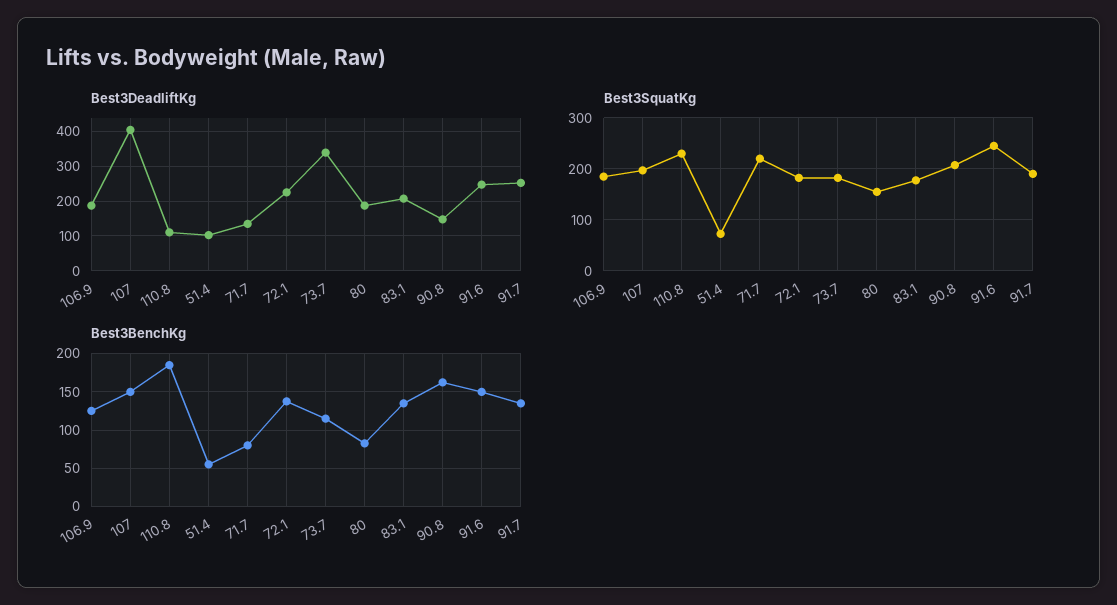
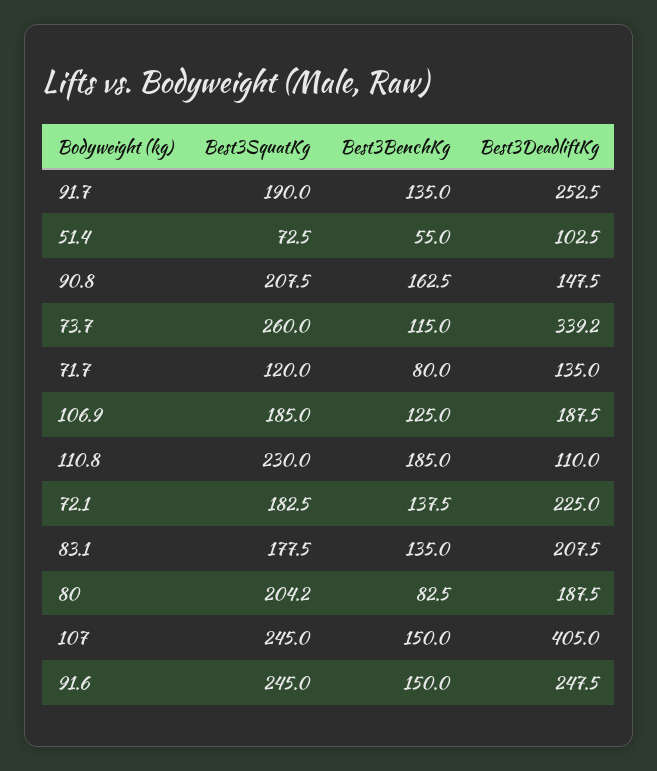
  {
    "Best3DeadliftKg": {
      "106.9": 187.5,
      "107": 405,
      "110.8": 110,
      "51.4": 102.5,
      "71.7": 135,
      "72.1": 225,
      "73.7": 339.2,
      "80": 187.5,
      "83.1": 207.5,
      "90.8": 147.5,
      "91.6": 247.5,
      "91.7": 252.5
    },
    "Best3SquatKg": {
      "106.9": 185,
-     "107": 200,
+     "107": 245,
      "110.8": 230,
      "51.4": 72.5,
-     "71.7": 220,
+     "71.7": 120,
      "72.1": 182.5,
-     "73.7": 180,
+     "73.7": 260,
-     "80": 160,
+     "80": 204.2,
      "83.1": 177.5,
      "90.8": 207.5,
      "91.6": 245,
      "91.7": 190
    },
    "Best3BenchKg": {
      "106.9": 125,
      "107": 150,
      "110.8": 185,
      "51.4": 55,
      "71.7": 80,
      "72.1": 137.5,
      "73.7": 115,
      "80": 82.5,
      "83.1": 135,
      "90.8": 162.5,
      "91.6": 150,
      "91.7": 135
    }
  }

